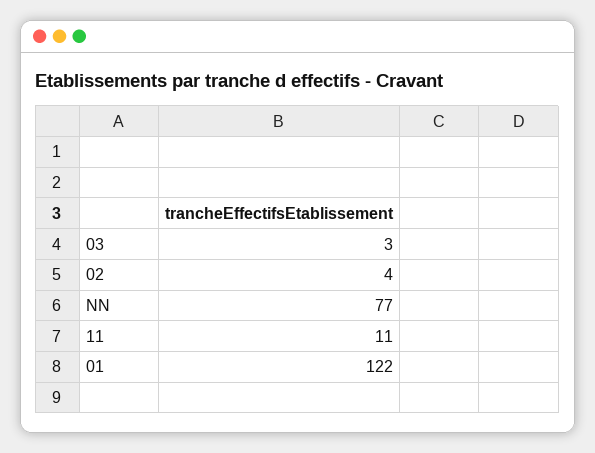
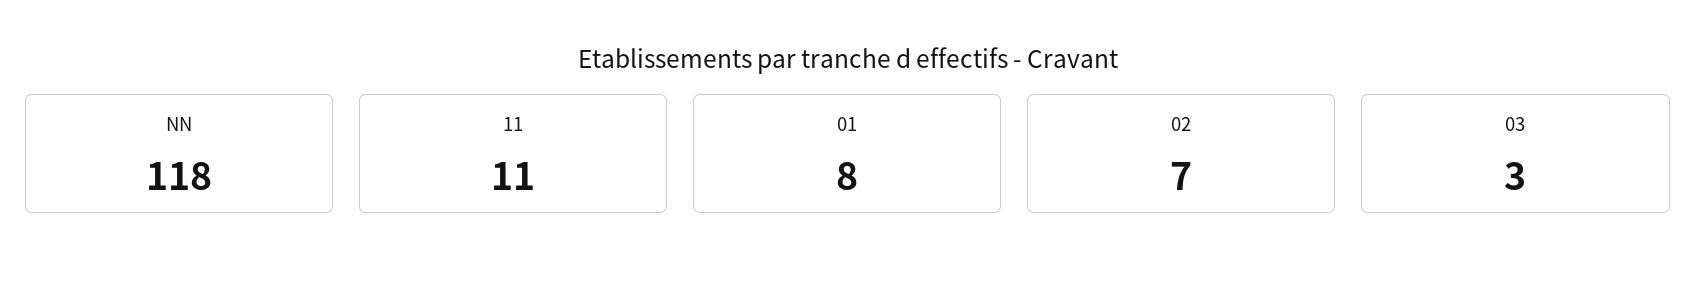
  {
    "03": 3,
-   "02": 4,
+   "02": 7,
-   "NN": 77,
+   "NN": 118,
    "11": 11,
-   "01": 122
+   "01": 8
  }

